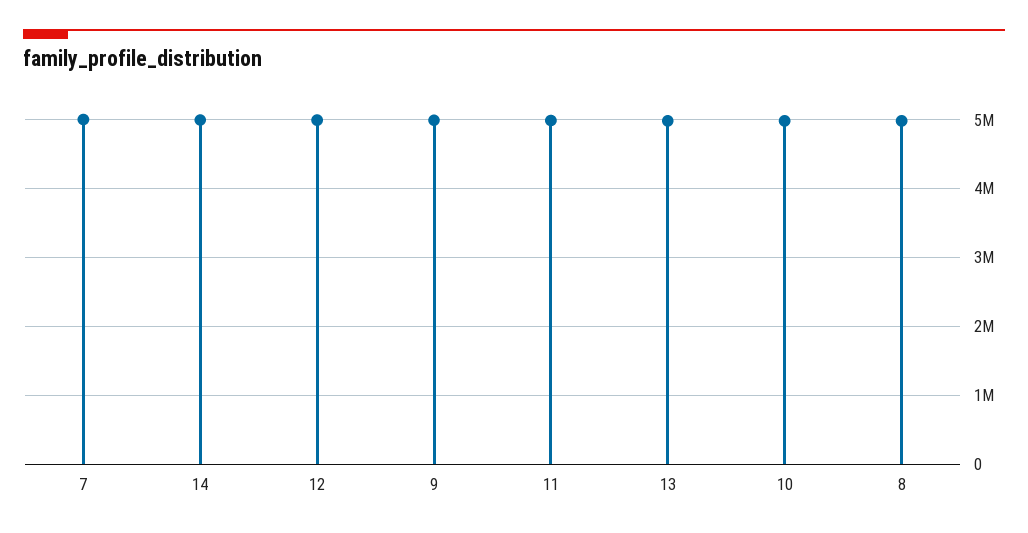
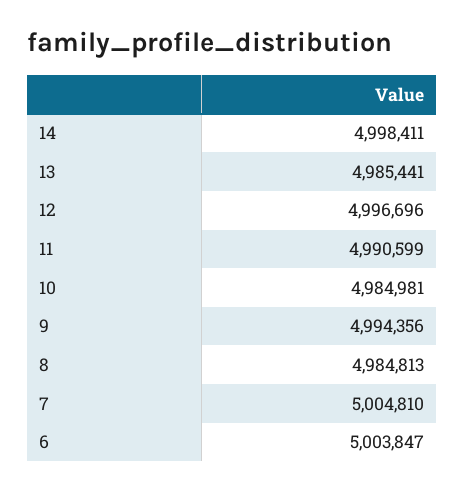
  {
    "7": 5004810,
    "14": 4998411,
    "12": 4996696,
    "9": 4994356,
    "11": 4990599,
    "13": 4985441,
    "10": 4984981,
-   "8": 4984813
+   "8": 4984813,
+   "6": 5003847
  }

